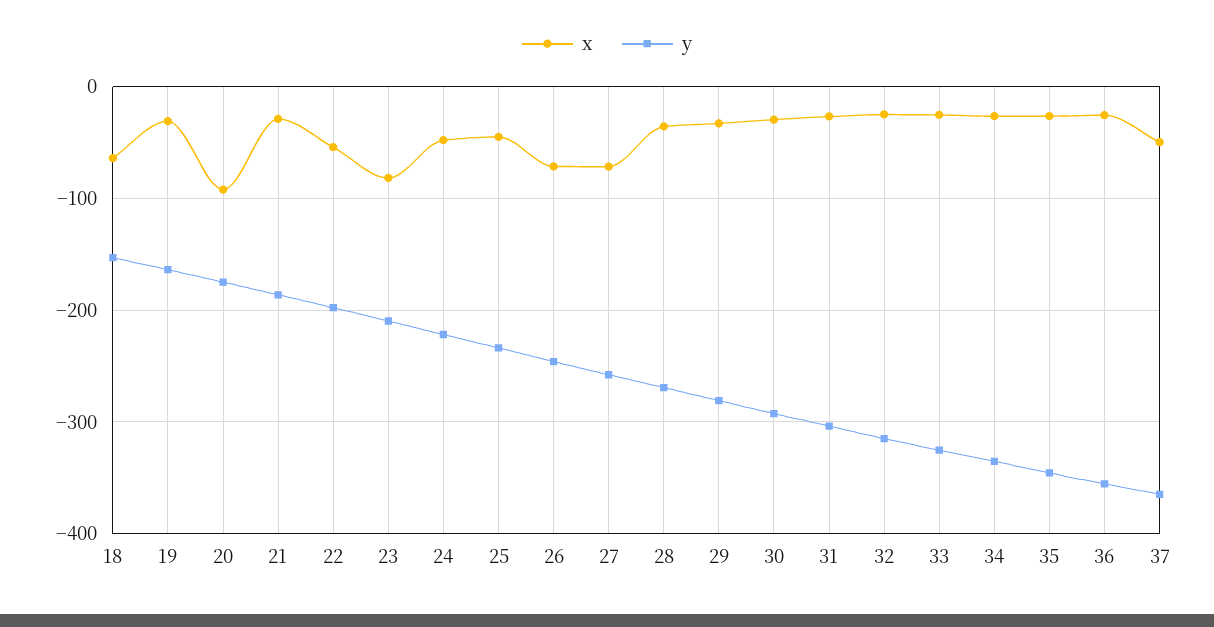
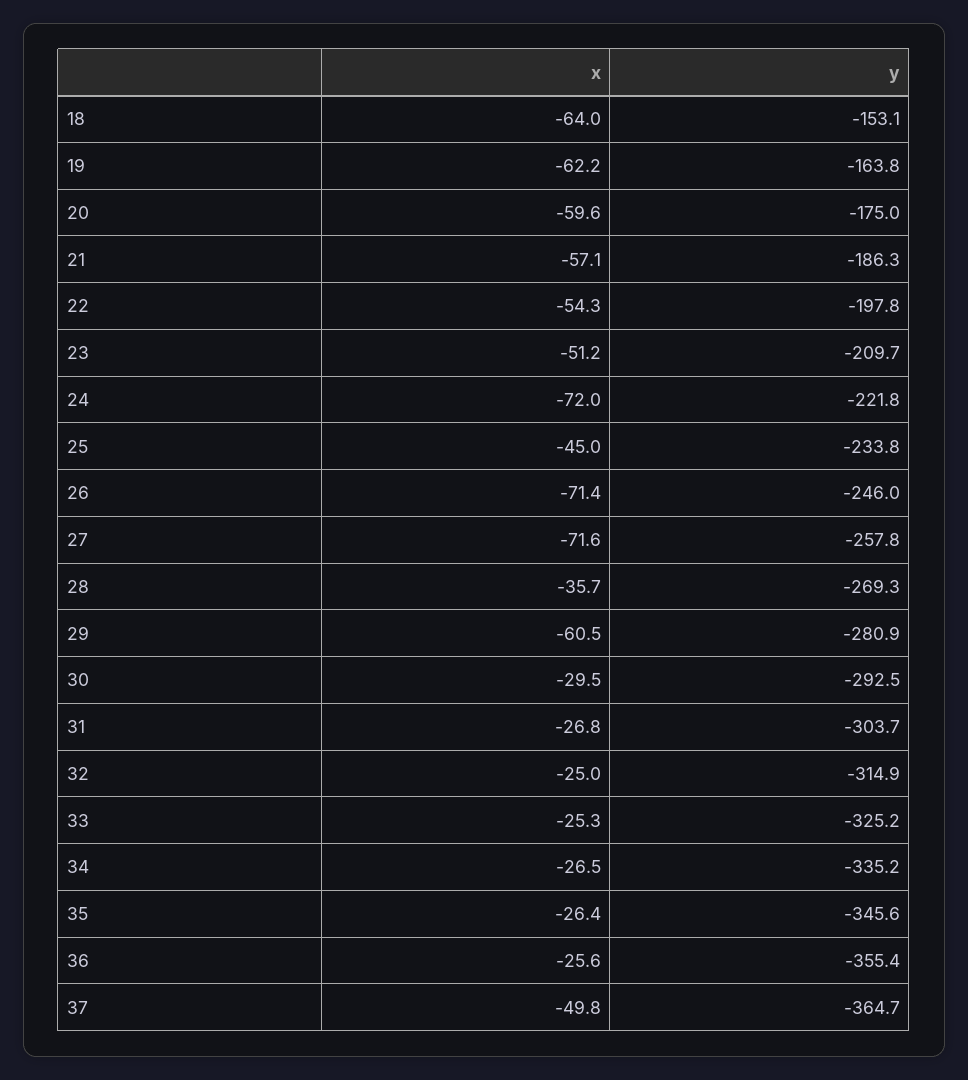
  {
    "x": {
      "18": -64,
-     "19": -30,
+     "19": -62.2,
-     "20": -90,
+     "20": -59.6,
-     "21": -30,
+     "21": -57.1,
      "22": -54.3,
-     "23": -80,
+     "23": -51.2,
-     "24": -50,
+     "24": -72,
      "25": -45,
      "26": -71.4,
      "27": -71.6,
      "28": -35.7,
-     "29": -30,
+     "29": -60.5,
      "30": -29.5,
      "31": -26.8,
      "32": -25,
      "33": -25.3,
      "34": -26.5,
      "35": -26.4,
      "36": -25.6,
      "37": -49.8
    },
    "y": {
      "18": -153.1,
      "19": -163.8,
      "20": -175,
      "21": -186.3,
      "22": -197.8,
      "23": -209.7,
      "24": -221.8,
      "25": -233.8,
      "26": -246,
      "27": -257.8,
      "28": -269.3,
      "29": -280.9,
      "30": -292.5,
      "31": -303.7,
      "32": -314.9,
      "33": -325.2,
      "34": -335.2,
      "35": -345.6,
      "36": -355.4,
      "37": -364.7
    }
  }

